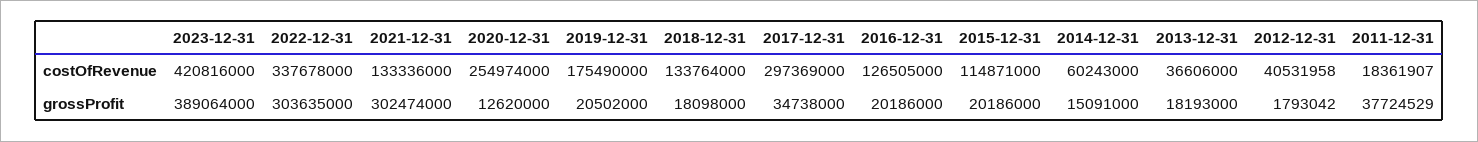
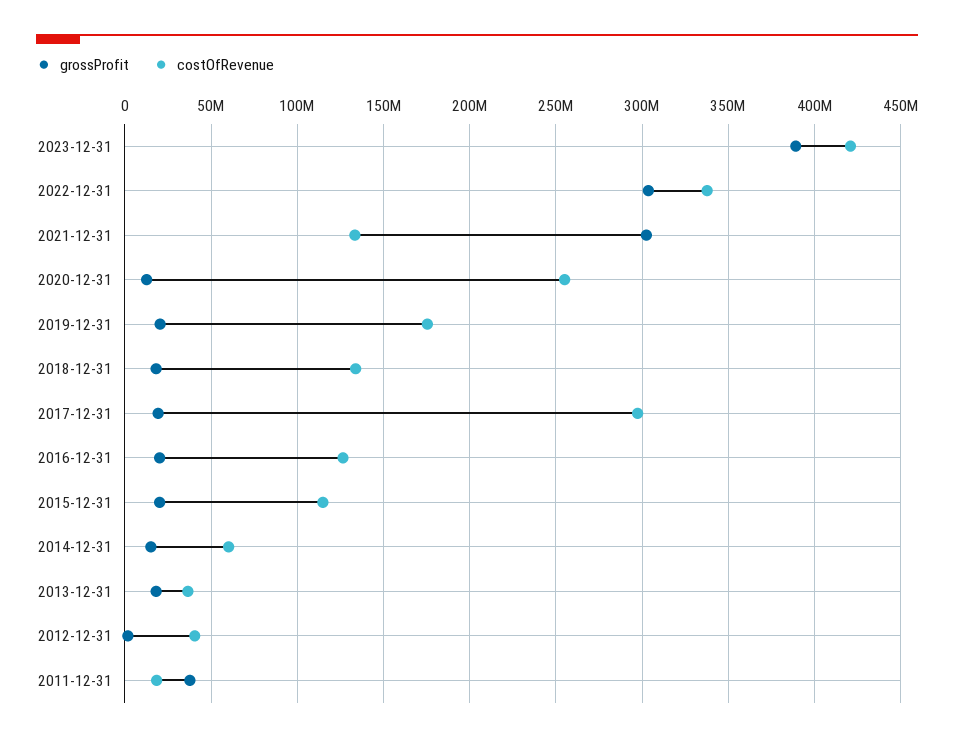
  {
    "costOfRevenue": {
      "2023-12-31": 420816000,
      "2022-12-31": 337678000,
      "2021-12-31": 133336000,
      "2020-12-31": 254974000,
      "2019-12-31": 175490000,
      "2018-12-31": 133764000,
      "2017-12-31": 297369000,
      "2016-12-31": 126505000,
      "2015-12-31": 114871000,
      "2014-12-31": 60243000,
      "2013-12-31": 36606000,
      "2012-12-31": 40531958,
      "2011-12-31": 18361907
    },
    "grossProfit": {
      "2023-12-31": 389064000,
      "2022-12-31": 303635000,
      "2021-12-31": 302474000,
      "2020-12-31": 12620000,
      "2019-12-31": 20502000,
      "2018-12-31": 18098000,
-     "2017-12-31": 34738000,
+     "2017-12-31": 20000000,
      "2016-12-31": 20186000,
      "2015-12-31": 20186000,
      "2014-12-31": 15091000,
      "2013-12-31": 18193000,
      "2012-12-31": 1793042,
      "2011-12-31": 37724529
    }
  }

